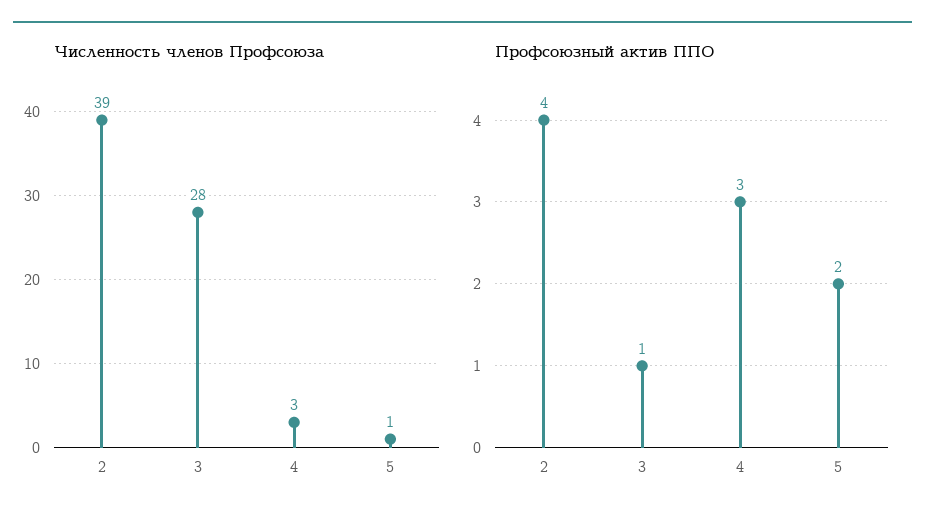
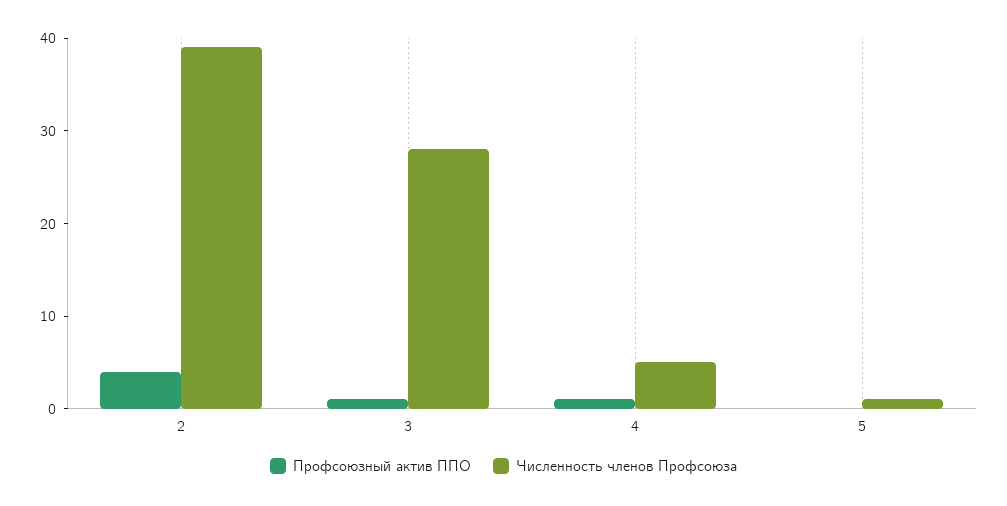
  {
    "Численность членов Профсоюза": {
      "2": 39,
      "3": 28,
-     "4": 3,
+     "4": 5,
      "5": 1
    },
    "Профсоюзный актив ППО": {
      "2": 4,
      "3": 1,
-     "4": 3,
+     "4": 1,
-     "5": 2
+     "5": 0
    }
  }

